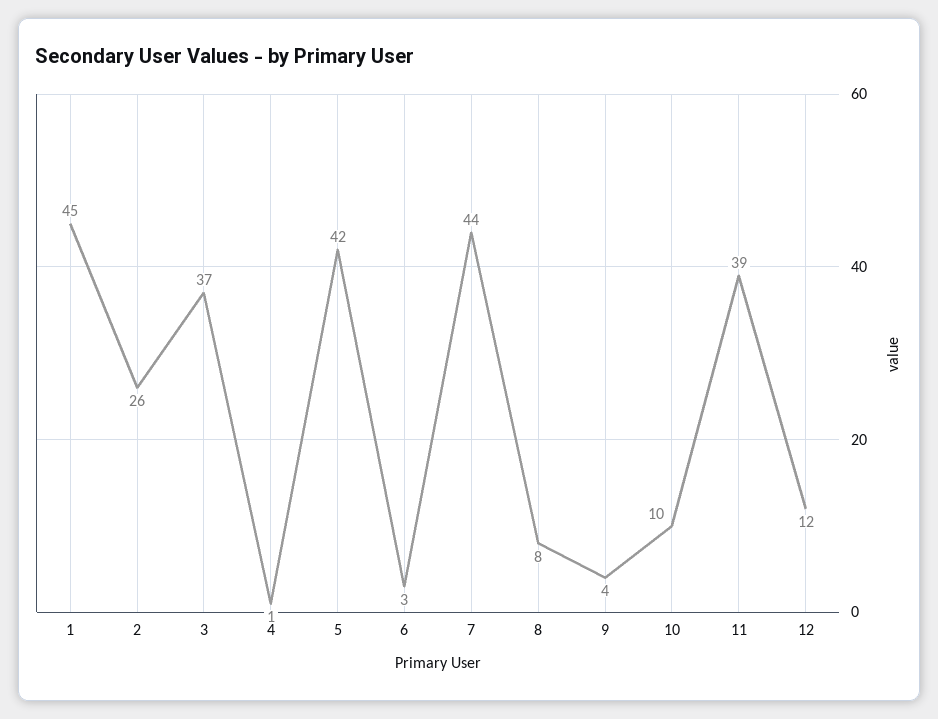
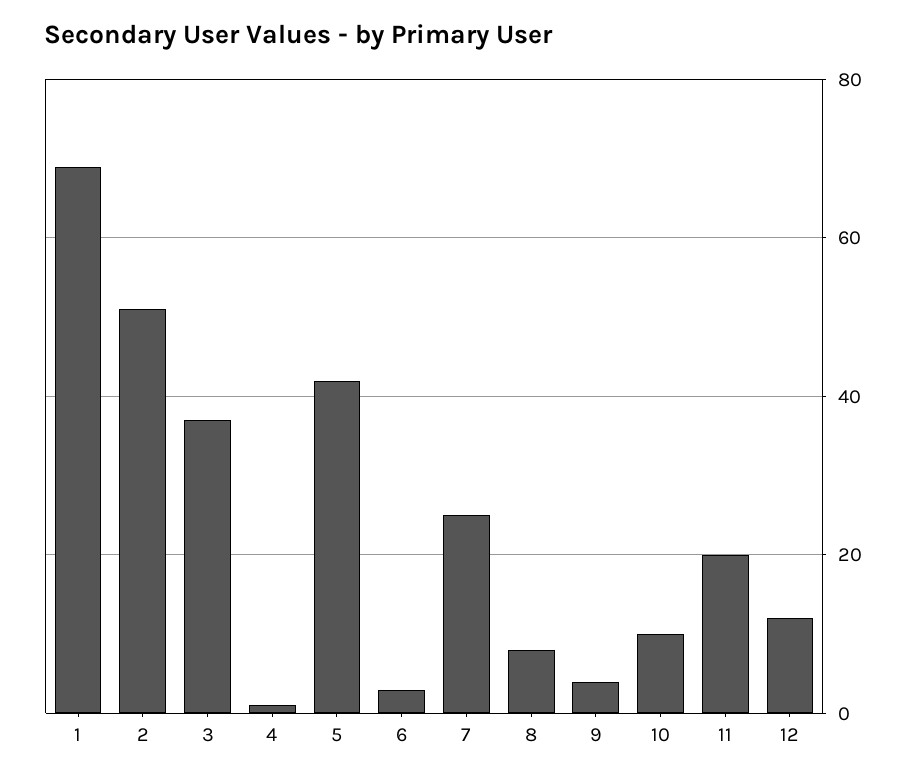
  {
-   "1": 45,
+   "1": 70,
-   "2": 26,
+   "2": 50,
    "3": 37,
    "4": 1,
    "5": 42,
    "6": 3,
-   "7": 44,
+   "7": 25,
    "8": 8,
    "9": 4,
    "10": 10,
-   "11": 39,
+   "11": 20,
    "12": 12
  }

